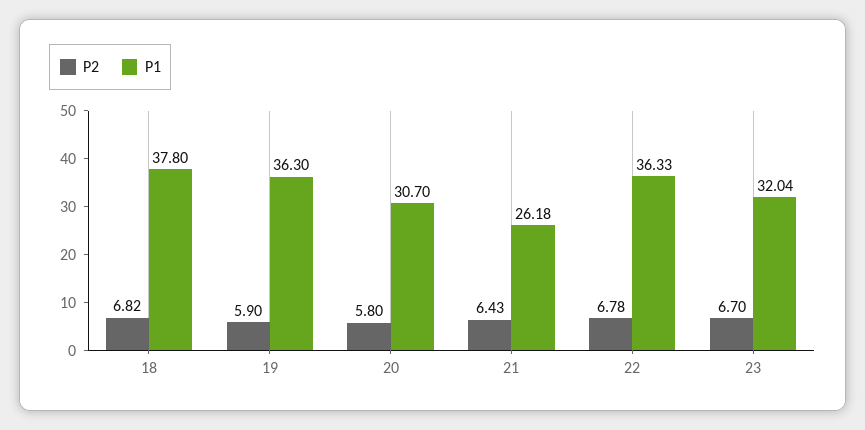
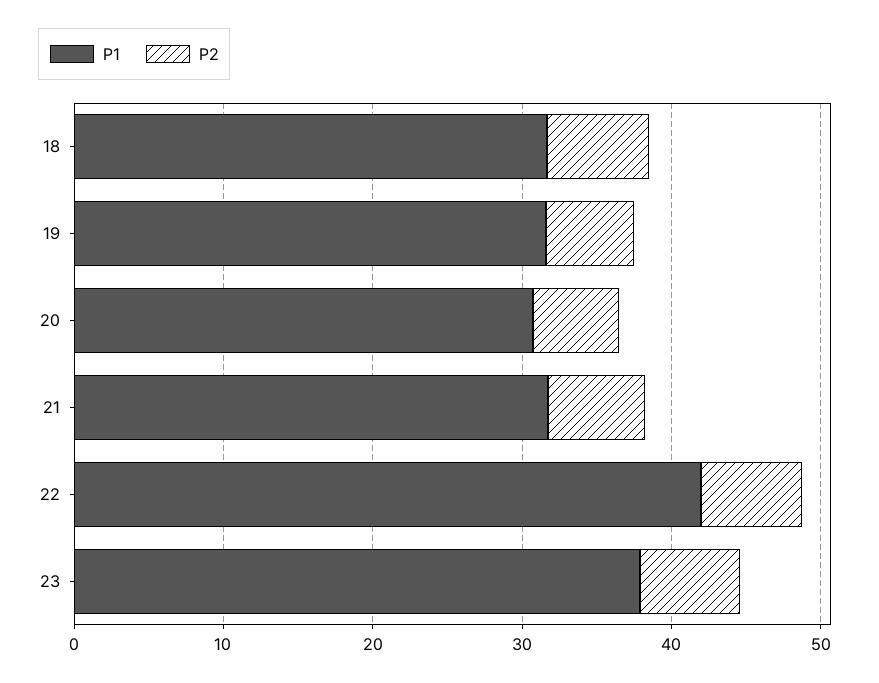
  {
    "P2": {
      "18": 6.82,
      "19": 5.9,
      "20": 5.8,
      "21": 6.43,
      "22": 6.78,
      "23": 6.7
    },
    "P1": {
-     "18": 37.8,
+     "18": 32,
-     "19": 36.3,
+     "19": 32,
      "20": 30.7,
-     "21": 26.18,
+     "21": 32,
-     "22": 36.33,
+     "22": 42,
-     "23": 32.04
+     "23": 38
    }
  }

